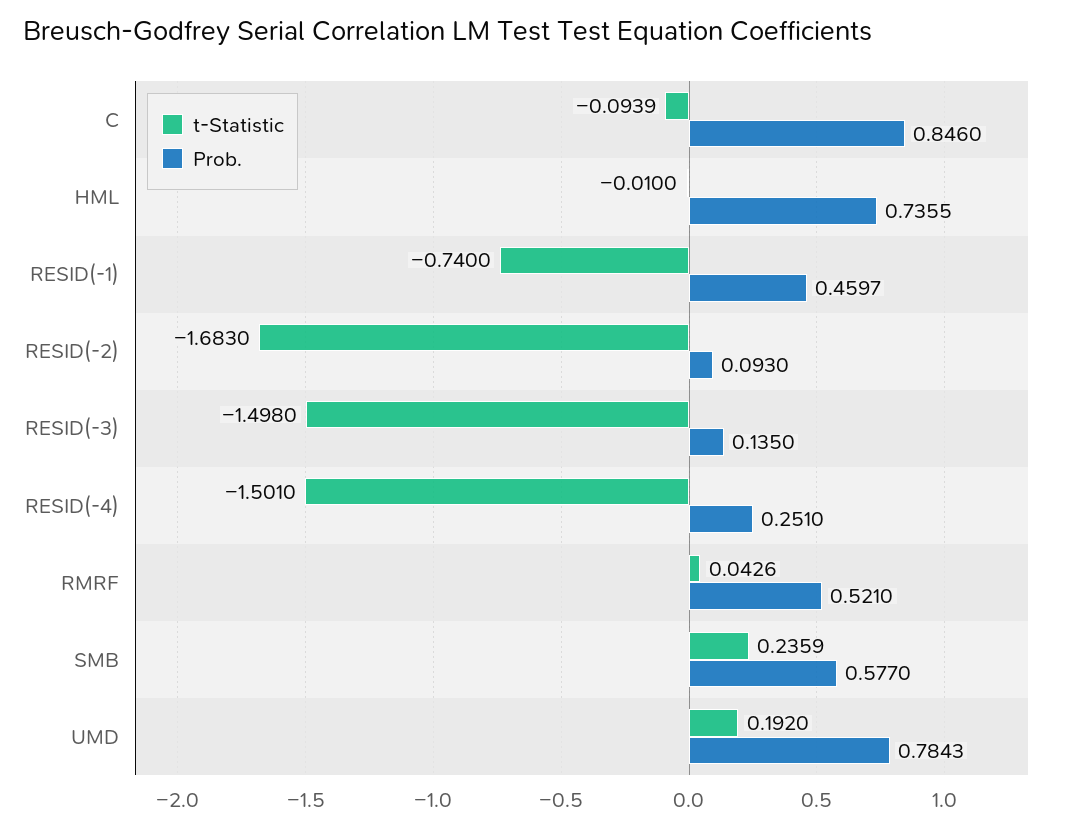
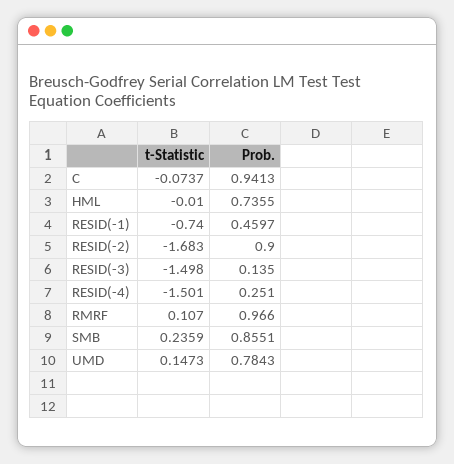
  {
    "t-Statistic": {
-     "C": -0.0939,
+     "C": -0.0737,
      "HML": -0.01,
      "RESID(-1)": -0.74,
      "RESID(-2)": -1.683,
      "RESID(-3)": -1.498,
      "RESID(-4)": -1.501,
-     "RMRF": 0.0426,
+     "RMRF": 0.107,
      "SMB": 0.2359,
-     "UMD": 0.192
+     "UMD": 0.1473
    },
    "Prob.": {
-     "C": 0.846,
+     "C": 0.9413,
      "HML": 0.7355,
      "RESID(-1)": 0.4597,
-     "RESID(-2)": 0.093,
+     "RESID(-2)": 0.9,
      "RESID(-3)": 0.135,
      "RESID(-4)": 0.251,
-     "RMRF": 0.521,
+     "RMRF": 0.966,
-     "SMB": 0.577,
+     "SMB": 0.8551,
      "UMD": 0.7843
    }
  }

